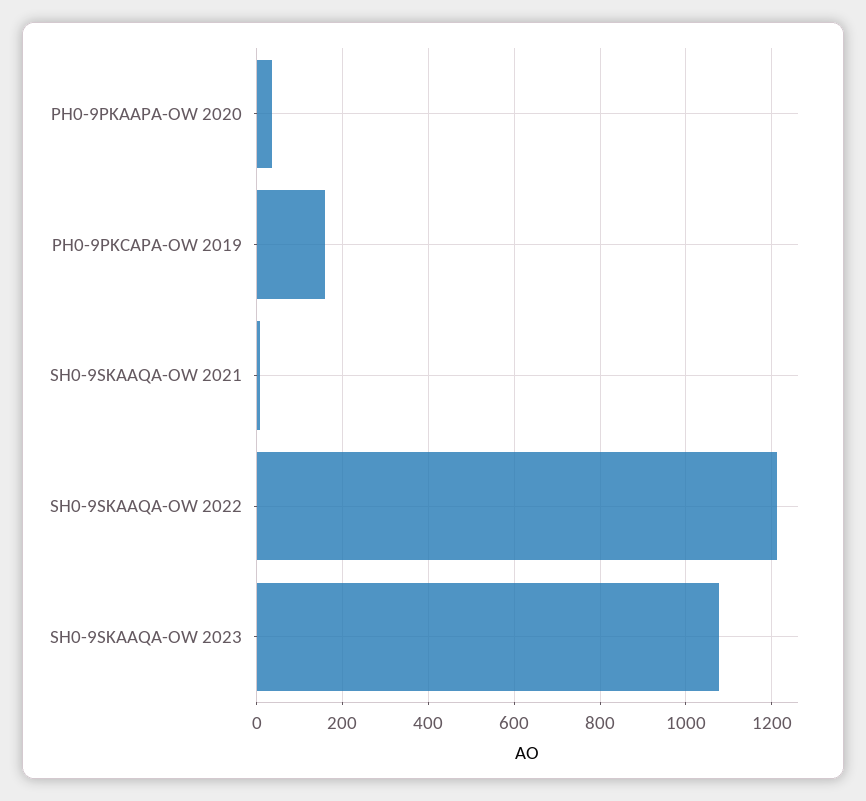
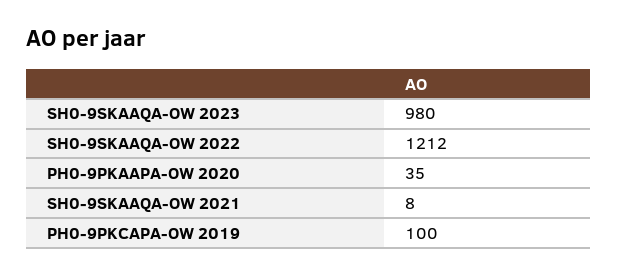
  {
    "PH0-9PKAAPA-OW 2020": 35,
-   "PH0-9PKCAPA-OW 2019": 160,
+   "PH0-9PKCAPA-OW 2019": 100,
    "SH0-9SKAAQA-OW 2021": 8,
    "SH0-9SKAAQA-OW 2022": 1212,
-   "SH0-9SKAAQA-OW 2023": 1080
+   "SH0-9SKAAQA-OW 2023": 980
  }

